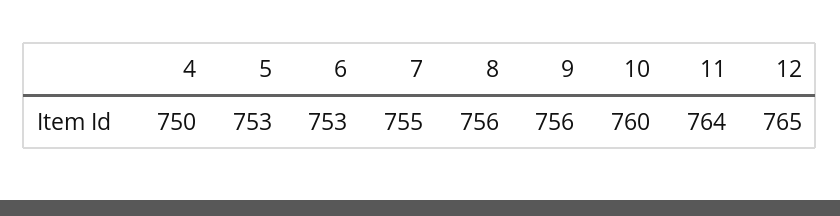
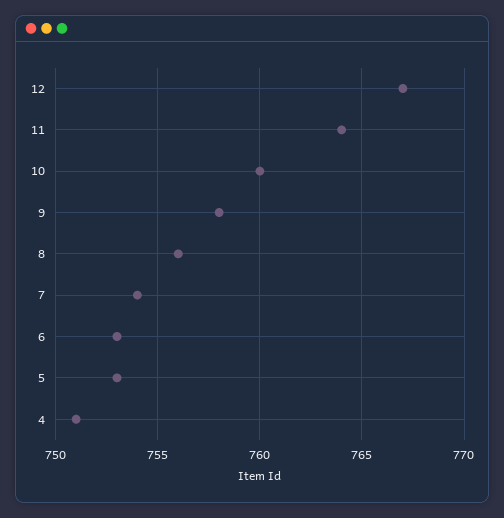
  {
-   "4": 750,
+   "4": 751,
    "5": 753,
    "6": 753,
-   "7": 755,
+   "7": 754,
    "8": 756,
-   "9": 756,
+   "9": 758,
    "10": 760,
    "11": 764,
-   "12": 765
+   "12": 767
  }

